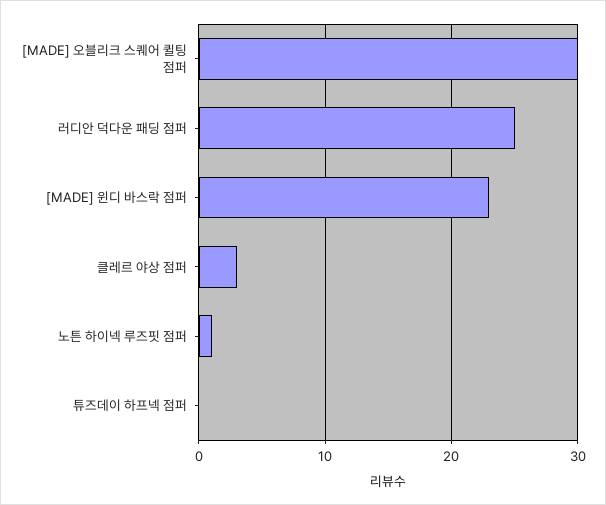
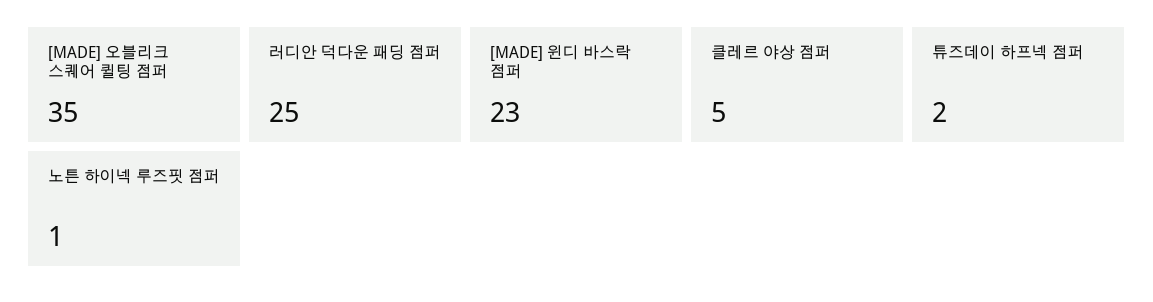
  {
-   "[MADE] 오블리크 스퀘어 퀼팅 점퍼": 30,
+   "[MADE] 오블리크 스퀘어 퀼팅 점퍼": 35,
    "러디안 덕다운 패딩 점퍼": 25,
    "[MADE] 윈디 바스락 점퍼": 23,
-   "클레르 야상 점퍼": 3,
+   "클레르 야상 점퍼": 5,
    "노튼 하이넥 루즈핏 점퍼": 1,
-   "튜즈데이 하프넥 점퍼": 0
+   "튜즈데이 하프넥 점퍼": 2
  }

